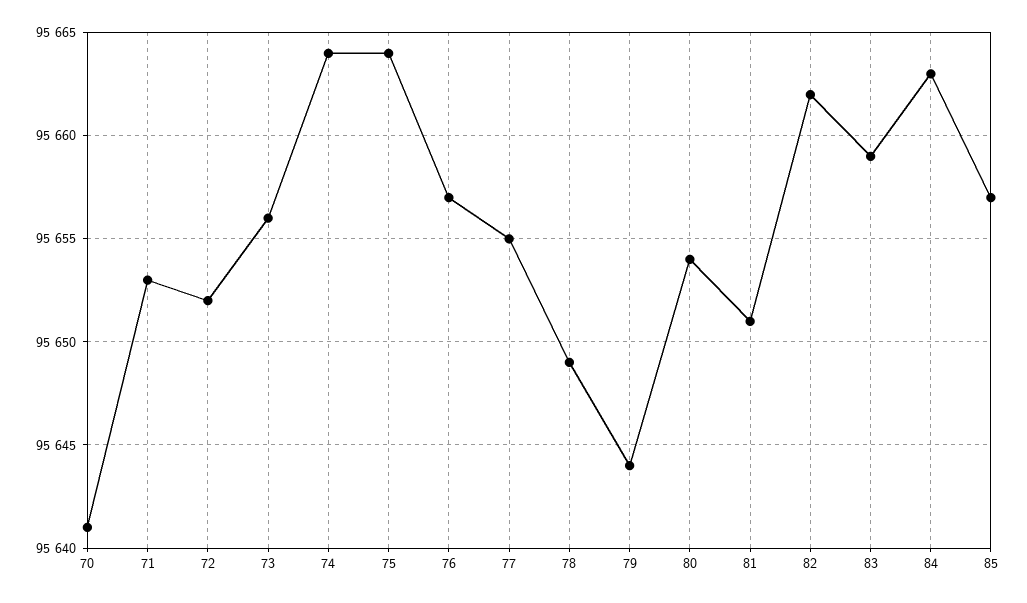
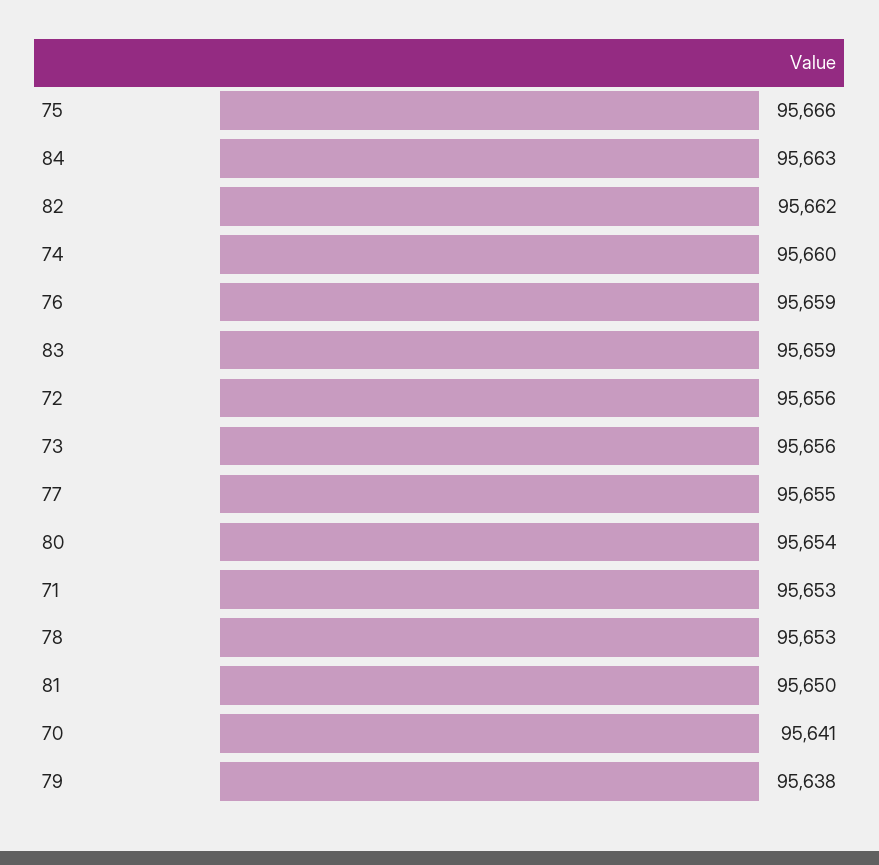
  {
    "70": 95641,
    "71": 95653,
-   "72": 95652,
+   "72": 95656,
    "73": 95656,
-   "74": 95664,
+   "74": 95660,
-   "75": 95664,
+   "75": 95666,
-   "76": 95657,
+   "76": 95659,
    "77": 95655,
-   "78": 95649,
+   "78": 95653,
-   "79": 95644,
+   "79": 95638,
    "80": 95654,
-   "81": 95651,
+   "81": 95650,
    "82": 95662,
    "83": 95659,
-   "84": 95663,
+   "84": 95663
-   "85": 95657
  }

